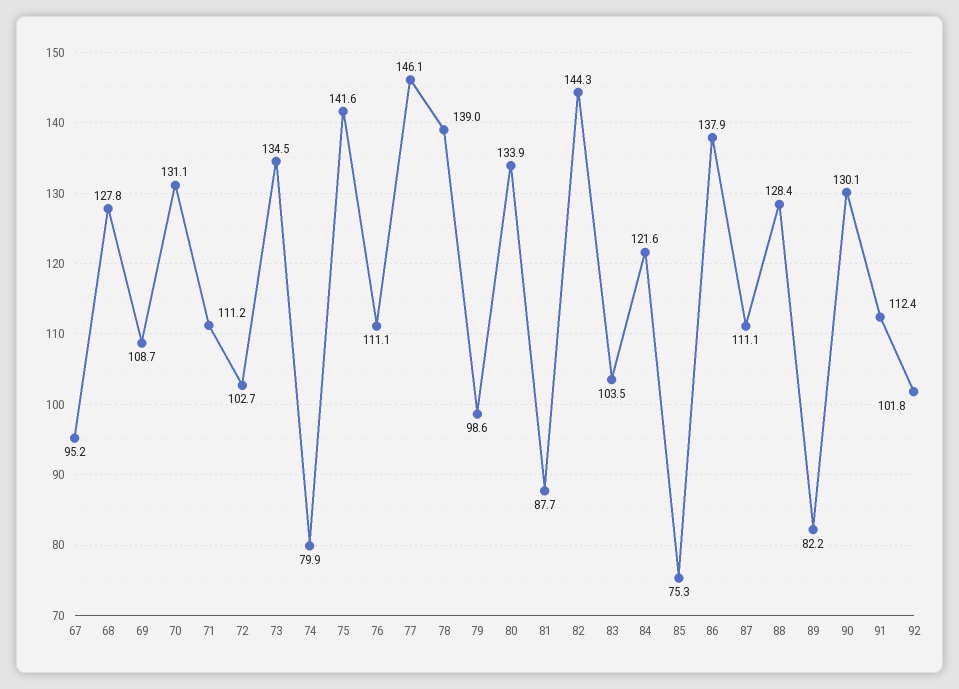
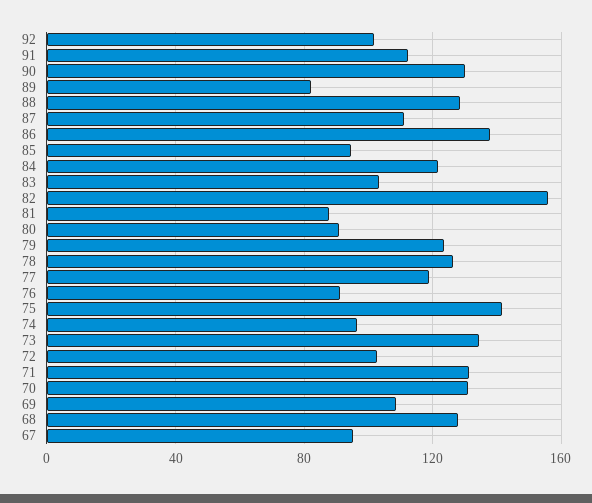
  {
    "67": 95.2,
    "68": 127.8,
    "69": 108.7,
    "70": 131.1,
-   "71": 111.2,
+   "71": 130,
    "72": 102.7,
    "73": 134.5,
-   "74": 79.9,
+   "74": 95,
    "75": 141.6,
-   "76": 111.1,
+   "76": 90,
-   "77": 146.1,
+   "77": 120,
-   "78": 139,
+   "78": 125,
-   "79": 98.6,
+   "79": 125,
-   "80": 133.9,
+   "80": 90,
    "81": 87.7,
-   "82": 144.3,
+   "82": 155,
    "83": 103.5,
    "84": 121.6,
-   "85": 75.3,
+   "85": 95,
    "86": 137.9,
    "87": 111.1,
    "88": 128.4,
    "89": 82.2,
    "90": 130.1,
    "91": 112.4,
    "92": 101.8
  }

